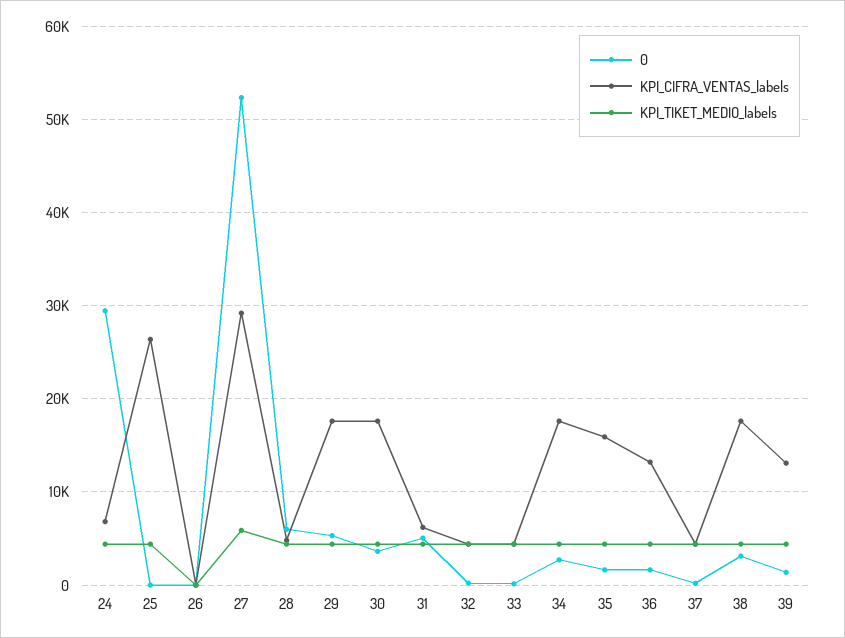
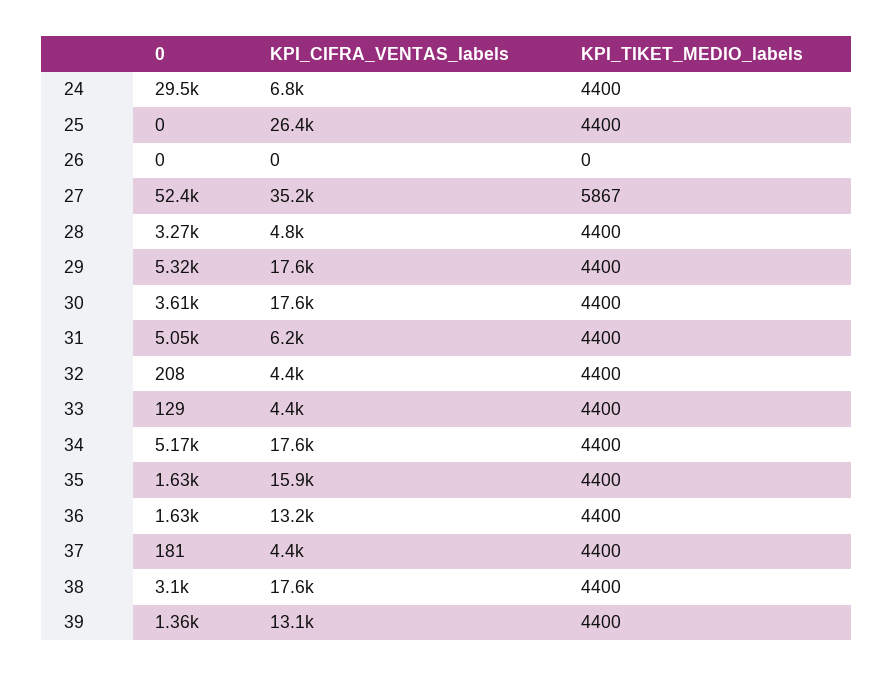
  {
    "0": {
      "24": 29500,
      "25": 0,
      "26": 0,
      "27": 52400,
-     "28": 6000,
+     "28": 3270,
      "29": 5320,
      "30": 3610,
      "31": 5050,
      "32": 208,
      "33": 129,
-     "34": 3000,
+     "34": 5170,
      "35": 1630,
      "36": 1630,
      "37": 181,
      "38": 3100,
      "39": 1360
    },
    "KPI_CIFRA_VENTAS_labels": {
      "24": 6800,
      "25": 26400,
      "26": 0,
-     "27": 29000,
+     "27": 35200,
      "28": 4800,
      "29": 17600,
      "30": 17600,
      "31": 6200,
      "32": 4400,
      "33": 4400,
      "34": 17600,
      "35": 15900,
      "36": 13200,
      "37": 4400,
      "38": 17600,
      "39": 13100
    },
    "KPI_TIKET_MEDIO_labels": {
      "24": 4400,
      "25": 4400,
      "26": 0,
      "27": 5867,
      "28": 4400,
      "29": 4400,
      "30": 4400,
      "31": 4400,
      "32": 4400,
      "33": 4400,
      "34": 4400,
      "35": 4400,
      "36": 4400,
      "37": 4400,
      "38": 4400,
      "39": 4400
    }
  }

